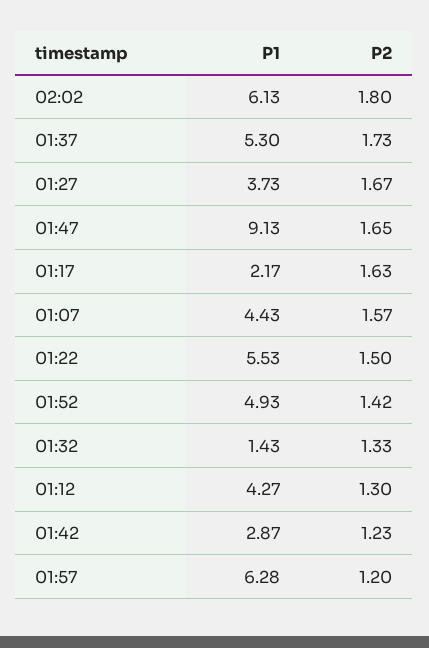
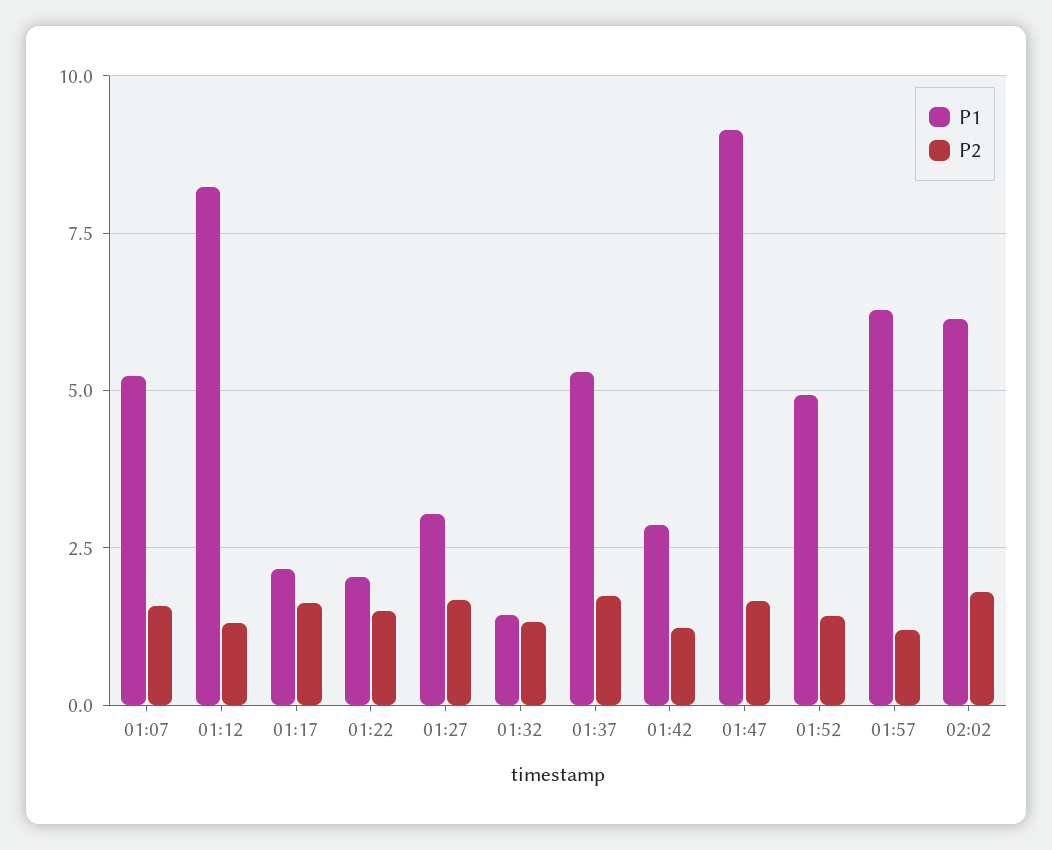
  {
    "P1": {
      "02:02": 6.13,
      "01:37": 5.3,
-     "01:27": 3.73,
+     "01:27": 3,
      "01:47": 9.13,
      "01:17": 2.17,
-     "01:07": 4.43,
+     "01:07": 5.25,
-     "01:22": 5.53,
+     "01:22": 2,
      "01:52": 4.93,
      "01:32": 1.43,
-     "01:12": 4.27,
+     "01:12": 8.25,
      "01:42": 2.87,
      "01:57": 6.28
    },
    "P2": {
      "02:02": 1.8,
      "01:37": 1.73,
      "01:27": 1.67,
      "01:47": 1.65,
      "01:17": 1.63,
      "01:07": 1.57,
      "01:22": 1.5,
      "01:52": 1.42,
      "01:32": 1.33,
      "01:12": 1.3,
      "01:42": 1.23,
      "01:57": 1.2
    }
  }

